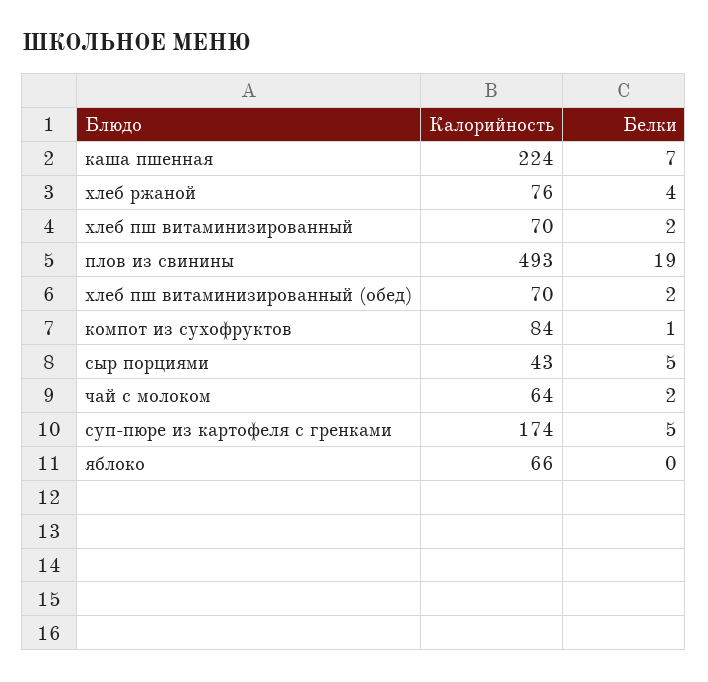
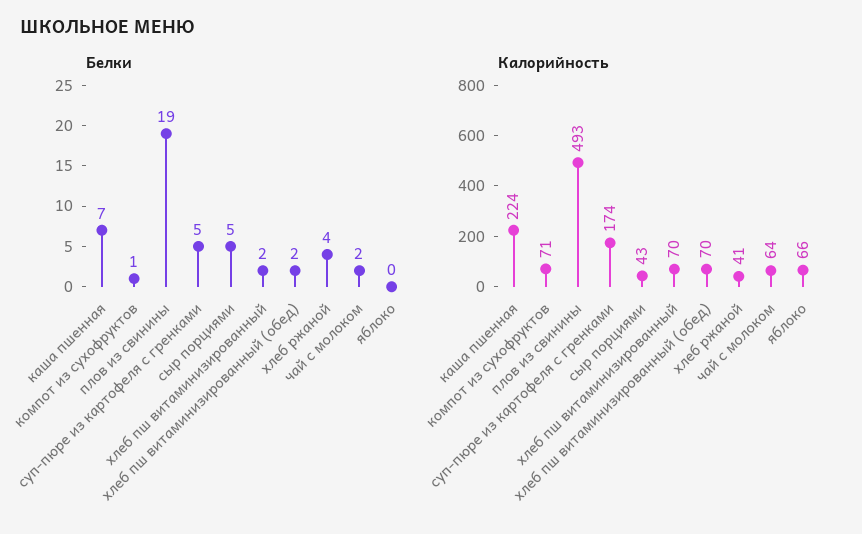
  {
    "Калорийность": {
      "каша пшенная": 224,
-     "хлеб ржаной": 76,
+     "хлеб ржаной": 41,
      "хлеб пш витаминизированный": 70,
      "плов из свинины": 493,
      "хлеб пш витаминизированный (обед)": 70,
-     "компот из сухофруктов": 84,
+     "компот из сухофруктов": 71,
      "сыр порциями": 43,
      "чай с молоком": 64,
      "суп-пюре из картофеля с гренками": 174,
      "яблоко": 66
    },
    "Белки": {
      "каша пшенная": 7,
      "хлеб ржаной": 4,
      "хлеб пш витаминизированный": 2,
      "плов из свинины": 19,
      "хлеб пш витаминизированный (обед)": 2,
      "компот из сухофруктов": 1,
      "сыр порциями": 5,
      "чай с молоком": 2,
      "суп-пюре из картофеля с гренками": 5,
      "яблоко": 0
    }
  }

